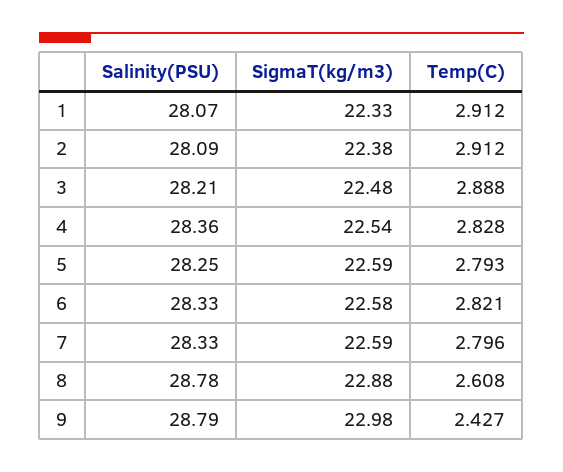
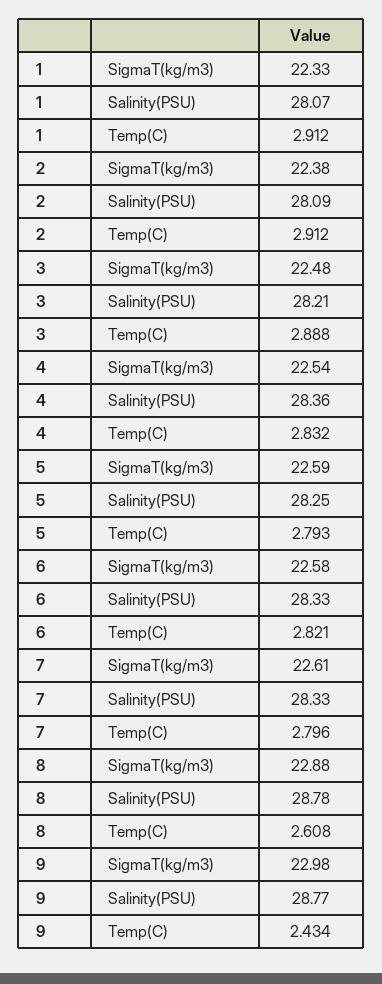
  {
    "Salinity(PSU)": {
      "1": 28.07,
      "2": 28.09,
      "3": 28.21,
      "4": 28.36,
      "5": 28.25,
      "6": 28.33,
      "7": 28.33,
      "8": 28.78,
-     "9": 28.79
+     "9": 28.77
    },
    "SigmaT(kg/m3)": {
      "1": 22.33,
      "2": 22.38,
      "3": 22.48,
      "4": 22.54,
      "5": 22.59,
      "6": 22.58,
-     "7": 22.59,
+     "7": 22.61,
      "8": 22.88,
      "9": 22.98
    },
    "Temp(C)": {
      "1": 2.912,
      "2": 2.912,
      "3": 2.888,
-     "4": 2.828,
+     "4": 2.832,
      "5": 2.793,
      "6": 2.821,
      "7": 2.796,
      "8": 2.608,
-     "9": 2.427
+     "9": 2.434
    }
  }

